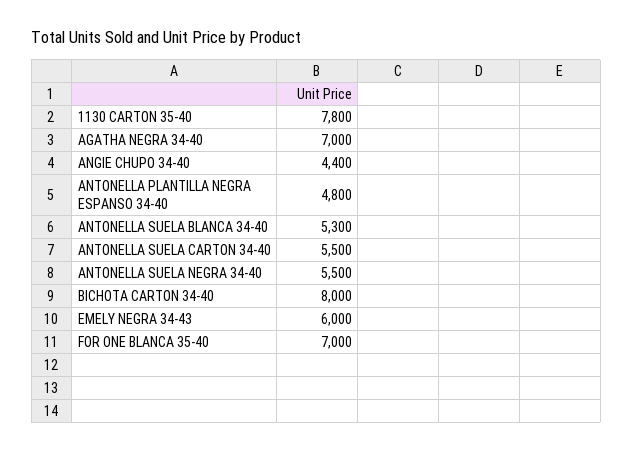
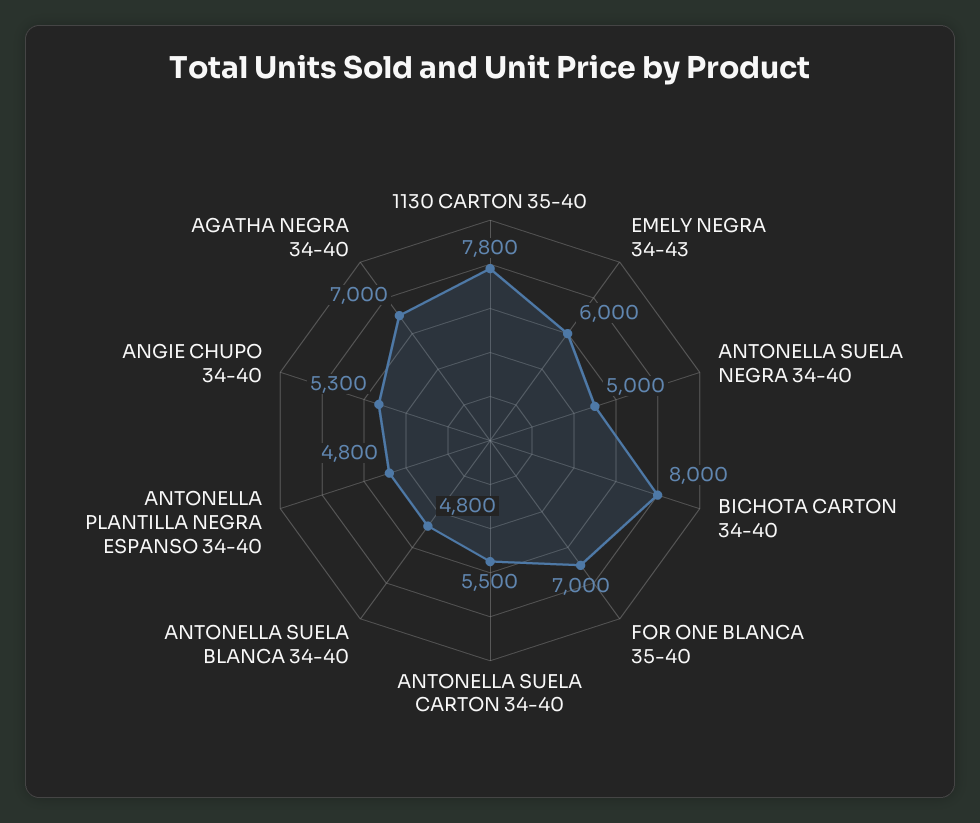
  {
    "1130 CARTON 35-40": 7800,
    "AGATHA NEGRA 34-40": 7000,
-   "ANGIE CHUPO 34-40": 4400,
+   "ANGIE CHUPO 34-40": 5300,
    "ANTONELLA PLANTILLA NEGRA ESPANSO 34-40": 4800,
-   "ANTONELLA SUELA BLANCA 34-40": 5300,
+   "ANTONELLA SUELA BLANCA 34-40": 4800,
    "ANTONELLA SUELA CARTON 34-40": 5500,
-   "ANTONELLA SUELA NEGRA 34-40": 5500,
+   "ANTONELLA SUELA NEGRA 34-40": 5000,
    "BICHOTA CARTON 34-40": 8000,
    "EMELY NEGRA 34-43": 6000,
    "FOR ONE BLANCA 35-40": 7000
  }

